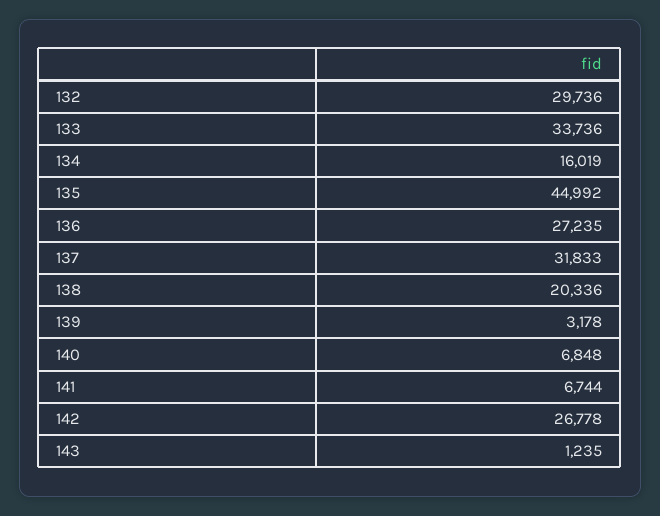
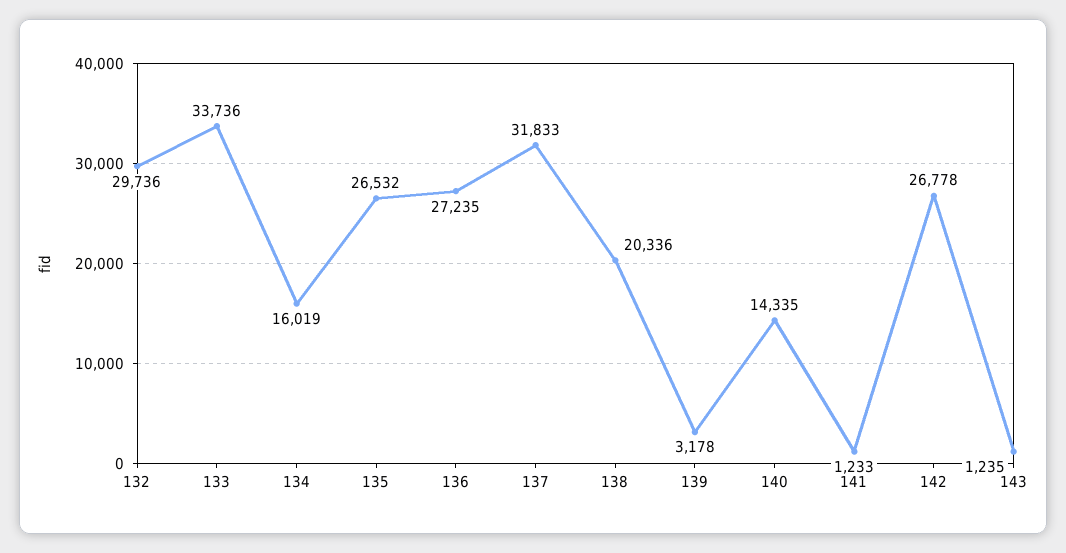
  {
    "132": 29736,
    "133": 33736,
    "134": 16019,
-   "135": 44992,
+   "135": 26532,
    "136": 27235,
    "137": 31833,
    "138": 20336,
    "139": 3178,
-   "140": 6848,
+   "140": 14335,
-   "141": 6744,
+   "141": 1233,
    "142": 26778,
    "143": 1235
  }

